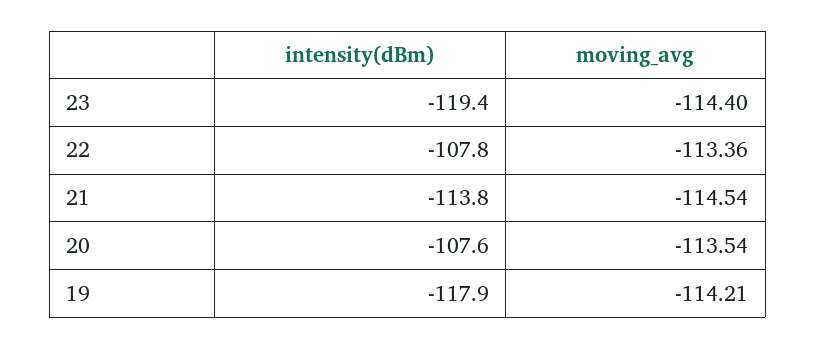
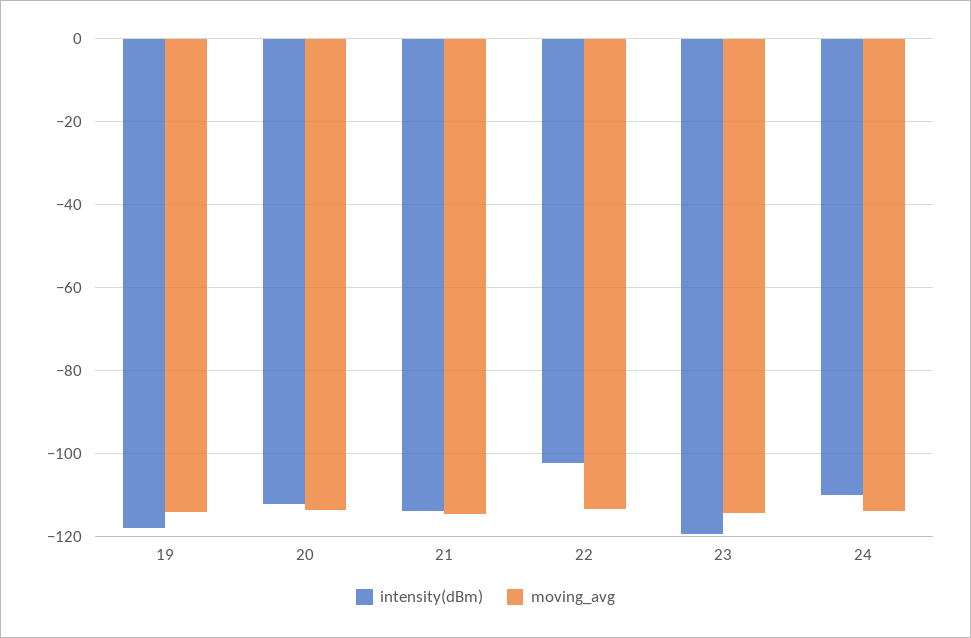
  {
    "intensity(dBm)": {
      "23": -119.4,
-     "22": -107.8,
+     "22": -102,
      "21": -113.8,
-     "20": -107.6,
+     "20": -112,
-     "19": -117.9
+     "19": -117.9,
+     "24": -110
    },
    "moving_avg": {
      "23": -114.4,
      "22": -113.36,
      "21": -114.54,
      "20": -113.54,
-     "19": -114.21
+     "19": -114.21,
+     "24": -114
    }
  }

